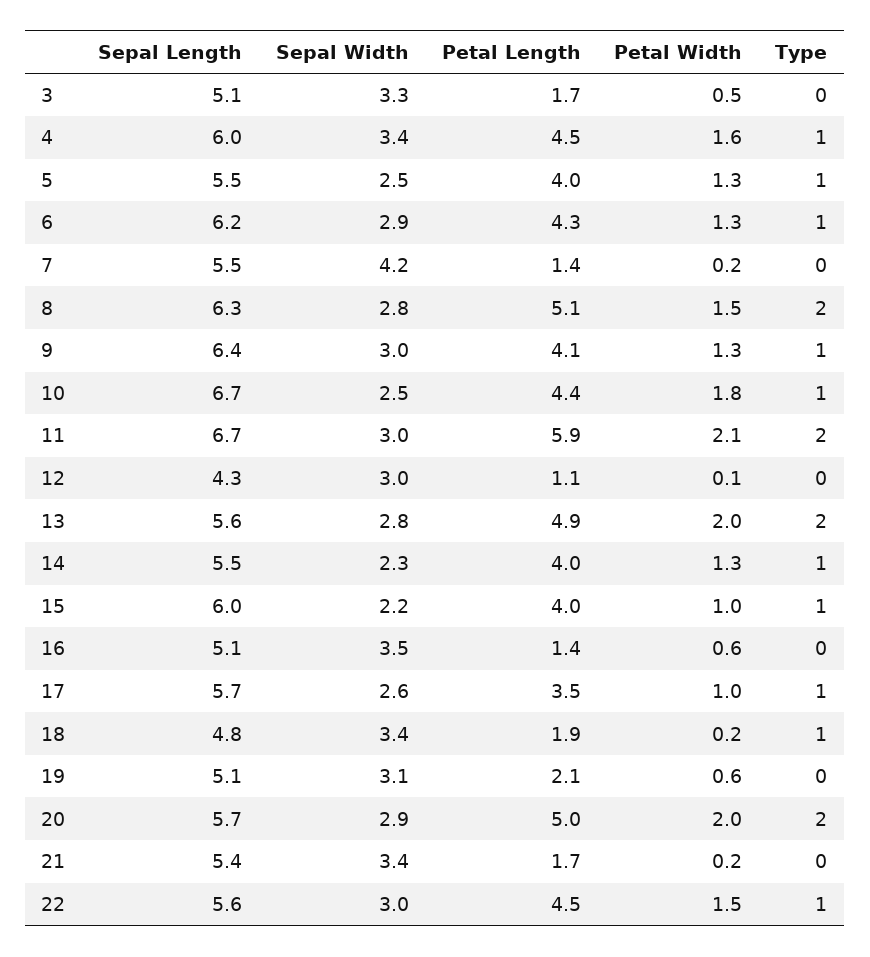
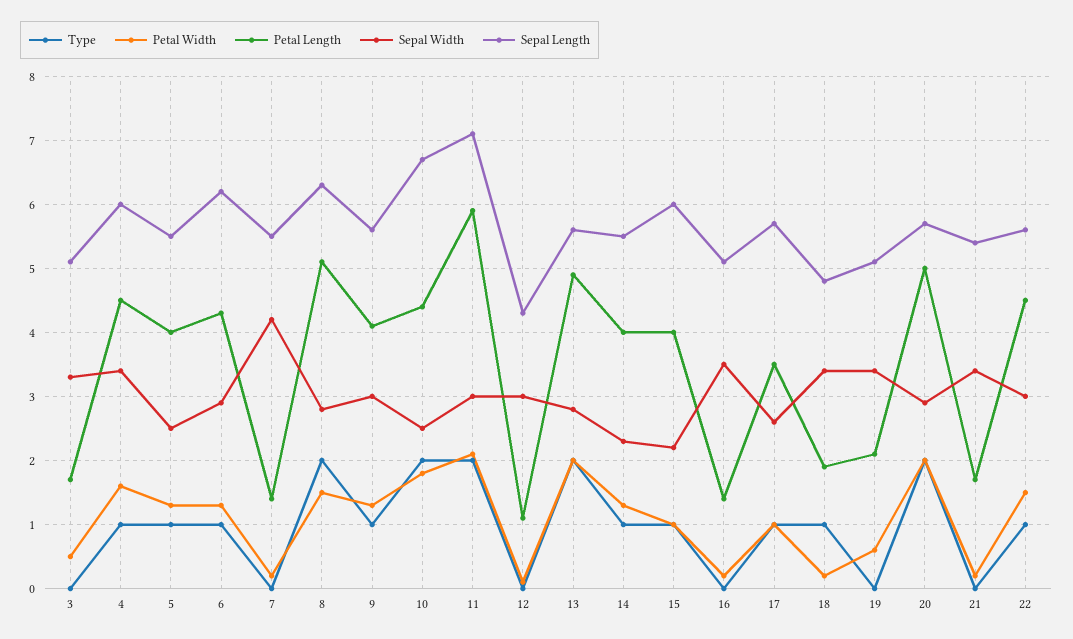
  {
    "Sepal Length": {
      "3": 5.1,
      "4": 6,
      "5": 5.5,
      "6": 6.2,
      "7": 5.5,
      "8": 6.3,
-     "9": 6.4,
+     "9": 5.6,
      "10": 6.7,
-     "11": 6.7,
+     "11": 7.1,
      "12": 4.3,
      "13": 5.6,
      "14": 5.5,
      "15": 6,
      "16": 5.1,
      "17": 5.7,
      "18": 4.8,
      "19": 5.1,
      "20": 5.7,
      "21": 5.4,
      "22": 5.6
    },
    "Sepal Width": {
      "3": 3.3,
      "4": 3.4,
      "5": 2.5,
      "6": 2.9,
      "7": 4.2,
      "8": 2.8,
      "9": 3,
      "10": 2.5,
      "11": 3,
      "12": 3,
      "13": 2.8,
      "14": 2.3,
      "15": 2.2,
      "16": 3.5,
      "17": 2.6,
      "18": 3.4,
-     "19": 3.1,
+     "19": 3.4,
      "20": 2.9,
      "21": 3.4,
      "22": 3
    },
    "Petal Length": {
      "3": 1.7,
      "4": 4.5,
      "5": 4,
      "6": 4.3,
      "7": 1.4,
      "8": 5.1,
      "9": 4.1,
      "10": 4.4,
      "11": 5.9,
      "12": 1.1,
      "13": 4.9,
      "14": 4,
      "15": 4,
      "16": 1.4,
      "17": 3.5,
      "18": 1.9,
      "19": 2.1,
      "20": 5,
      "21": 1.7,
      "22": 4.5
    },
    "Petal Width": {
      "3": 0.5,
      "4": 1.6,
      "5": 1.3,
      "6": 1.3,
      "7": 0.2,
      "8": 1.5,
      "9": 1.3,
      "10": 1.8,
      "11": 2.1,
      "12": 0.1,
      "13": 2,
      "14": 1.3,
      "15": 1,
-     "16": 0.6,
+     "16": 0.2,
      "17": 1,
      "18": 0.2,
      "19": 0.6,
      "20": 2,
      "21": 0.2,
      "22": 1.5
    },
    "Type": {
      "3": 0,
      "4": 1,
      "5": 1,
      "6": 1,
      "7": 0,
      "8": 2,
      "9": 1,
-     "10": 1,
+     "10": 2,
      "11": 2,
      "12": 0,
      "13": 2,
      "14": 1,
      "15": 1,
      "16": 0,
      "17": 1,
      "18": 1,
      "19": 0,
      "20": 2,
      "21": 0,
      "22": 1
    }
  }

